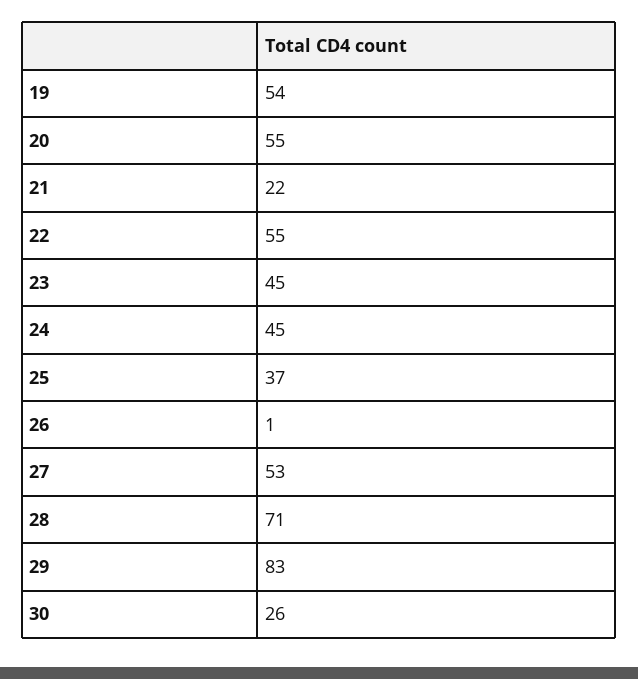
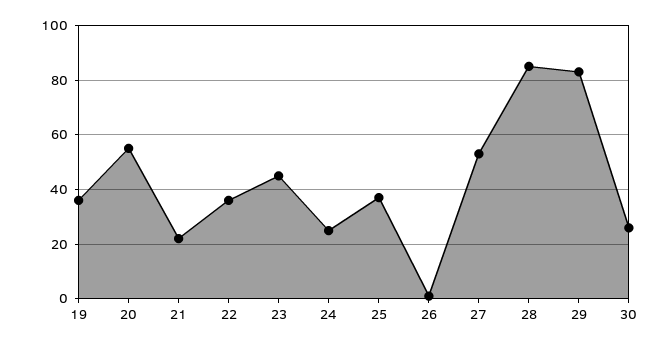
  {
-   "19": 54,
+   "19": 35,
    "20": 55,
    "21": 22,
-   "22": 55,
+   "22": 35,
    "23": 45,
-   "24": 45,
+   "24": 25,
    "25": 37,
    "26": 1,
    "27": 53,
-   "28": 71,
+   "28": 85,
    "29": 83,
    "30": 26
  }

